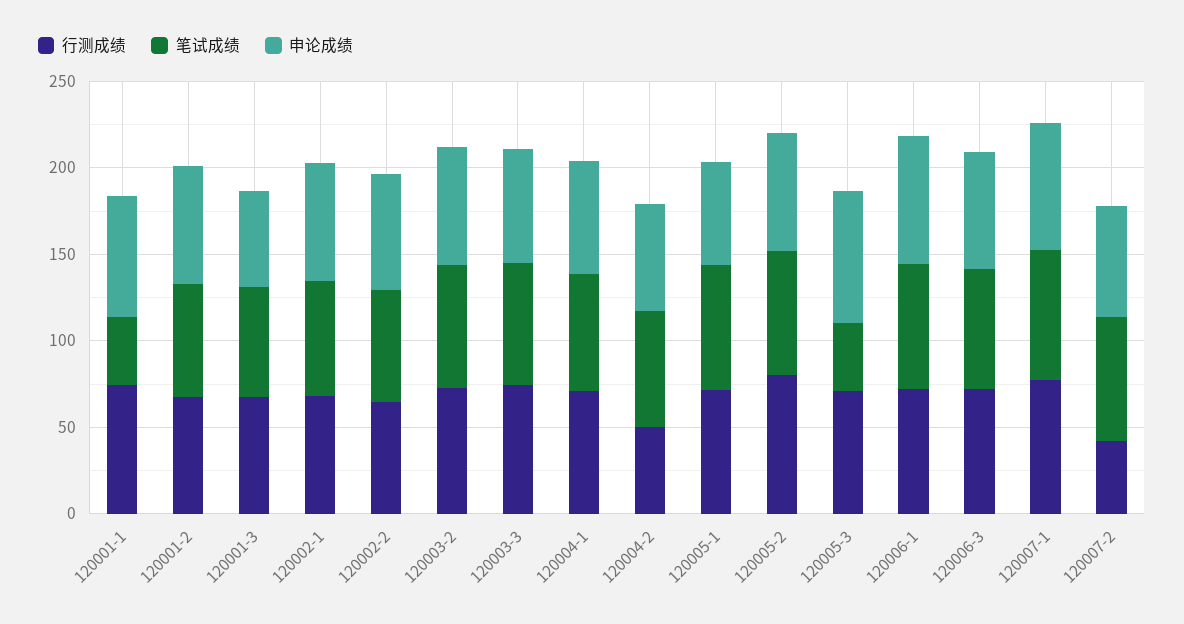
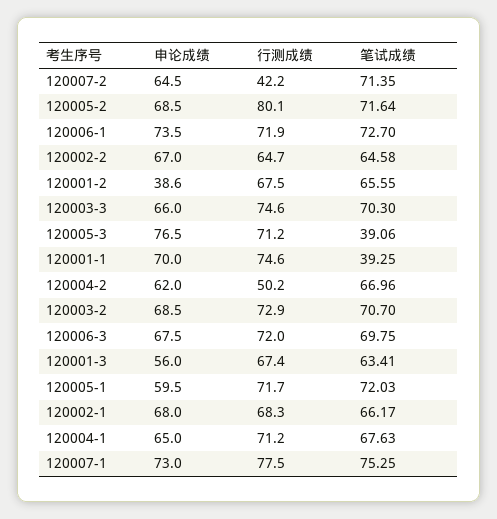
  {
    "行测成绩": {
      "120001-1": 74.6,
      "120001-2": 67.5,
      "120001-3": 67.4,
      "120002-1": 68.3,
      "120002-2": 64.7,
      "120003-2": 72.9,
      "120003-3": 74.6,
      "120004-1": 71.2,
      "120004-2": 50.2,
      "120005-1": 71.7,
      "120005-2": 80.1,
      "120005-3": 71.2,
      "120006-1": 71.9,
      "120006-3": 72,
      "120007-1": 77.5,
      "120007-2": 42.2
    },
    "笔试成绩": {
      "120001-1": 39.25,
      "120001-2": 65.55,
      "120001-3": 63.41,
      "120002-1": 66.17,
      "120002-2": 64.58,
      "120003-2": 70.7,
      "120003-3": 70.3,
      "120004-1": 67.63,
      "120004-2": 66.96,
      "120005-1": 72.03,
      "120005-2": 71.64,
      "120005-3": 39.06,
      "120006-1": 72.7,
      "120006-3": 69.75,
      "120007-1": 75.25,
      "120007-2": 71.35
    },
    "申论成绩": {
      "120001-1": 70,
-     "120001-2": 70,
+     "120001-2": 38.6,
      "120001-3": 56,
      "120002-1": 68,
      "120002-2": 67,
      "120003-2": 68.5,
      "120003-3": 66,
      "120004-1": 65,
      "120004-2": 62,
      "120005-1": 59.5,
      "120005-2": 68.5,
      "120005-3": 76.5,
      "120006-1": 73.5,
      "120006-3": 67.5,
      "120007-1": 73,
      "120007-2": 64.5
    }
  }

